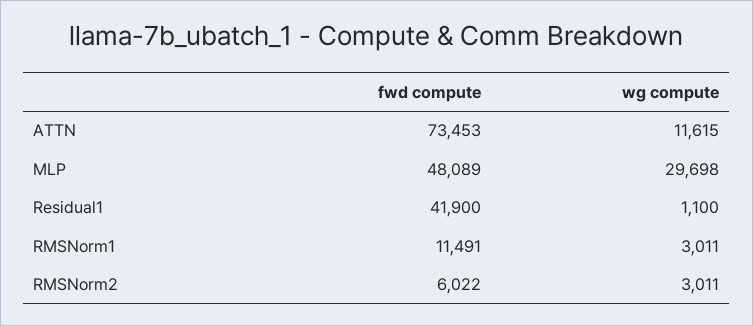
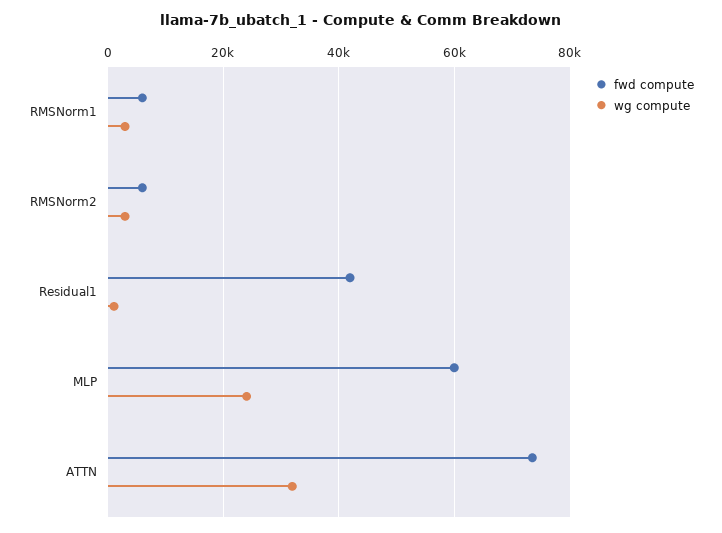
  {
    "fwd compute": {
      "ATTN": 73453,
-     "MLP": 48089,
+     "MLP": 60000,
      "Residual1": 41900,
-     "RMSNorm1": 11491,
+     "RMSNorm1": 6000,
      "RMSNorm2": 6022
    },
    "wg compute": {
-     "ATTN": 11615,
+     "ATTN": 32000,
-     "MLP": 29698,
+     "MLP": 24000,
      "Residual1": 1100,
      "RMSNorm1": 3011,
      "RMSNorm2": 3011
    }
  }

